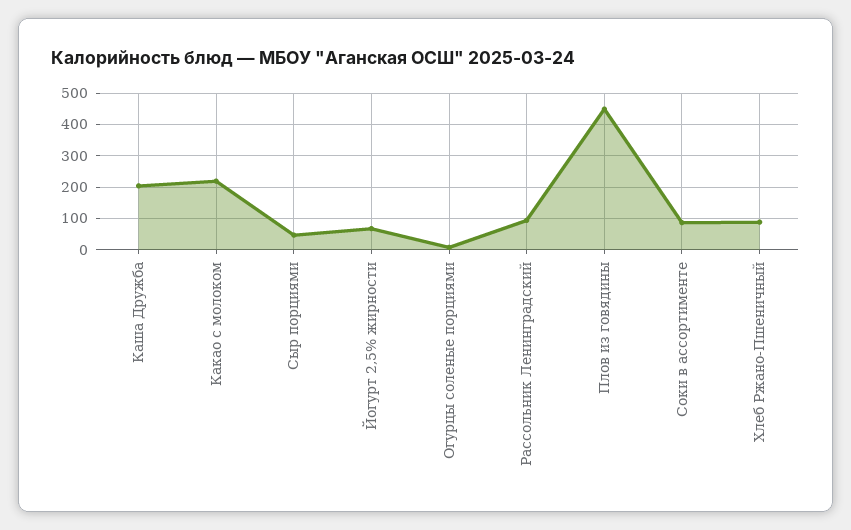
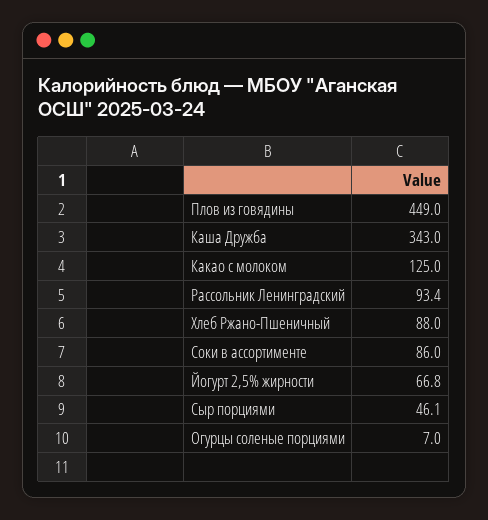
  {
-   "Каша Дружба": 200,
+   "Каша Дружба": 343,
-   "Какао с молоком": 220,
+   "Какао с молоком": 125,
    "Сыр порциями": 46.1,
    "Йогурт 2,5% жирности": 66.8,
    "Огурцы соленые порциями": 7,
    "Рассольник Ленинградский": 93.4,
    "Плов из говядины": 449,
    "Соки в ассортименте": 86,
    "Хлеб Ржано-Пшеничный": 88
  }

